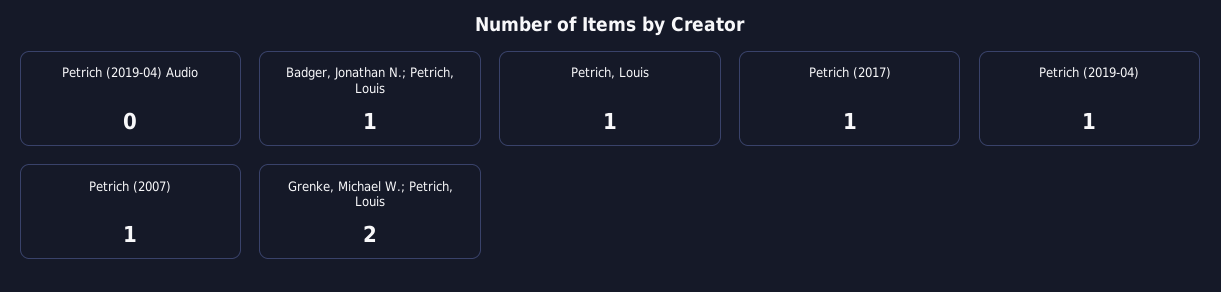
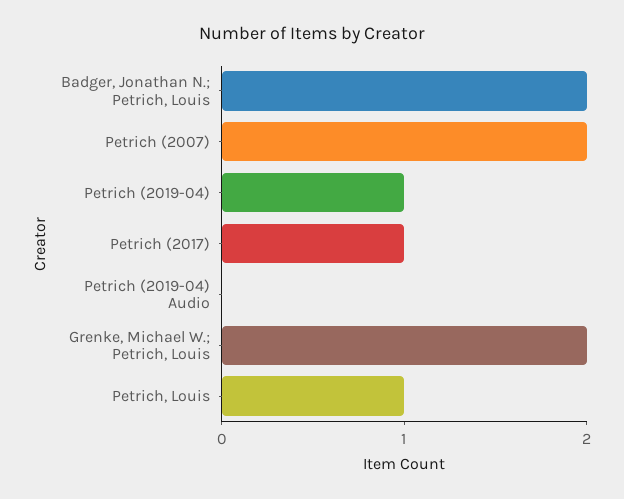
  {
    "Petrich (2019-04) Audio": 0,
-   "Badger, Jonathan N.; Petrich, Louis": 1,
+   "Badger, Jonathan N.; Petrich, Louis": 2,
    "Petrich, Louis": 1,
    "Petrich (2017)": 1,
    "Petrich (2019-04)": 1,
-   "Petrich (2007)": 1,
+   "Petrich (2007)": 2,
    "Grenke, Michael W.; Petrich, Louis": 2
  }

